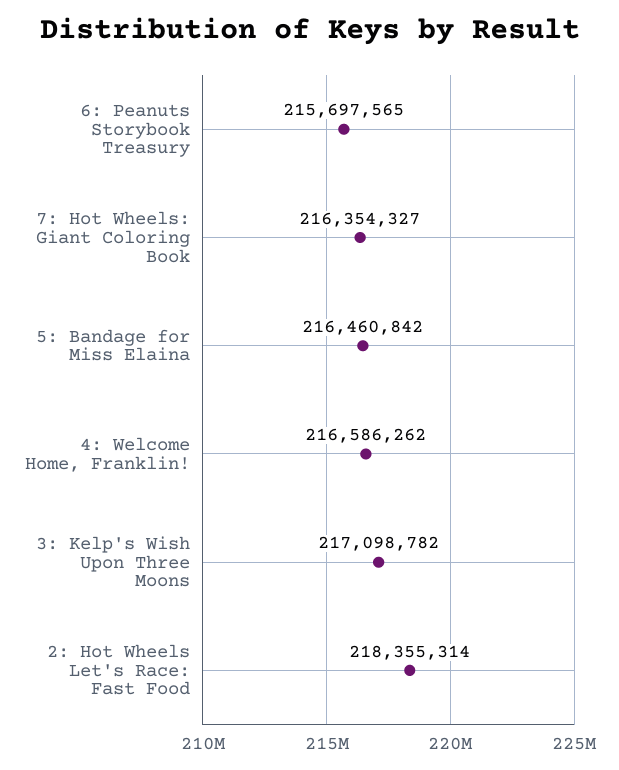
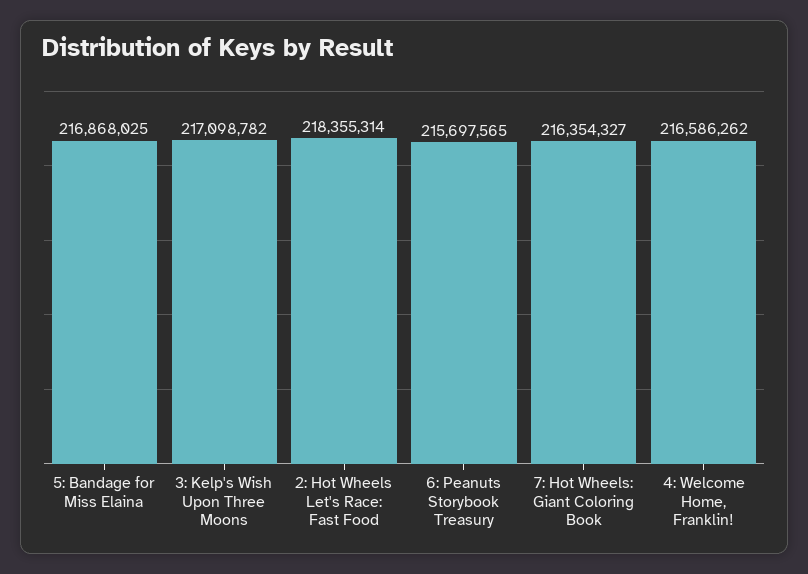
  {
    "6: Peanuts Storybook Treasury": 215697565,
    "7: Hot Wheels: Giant Coloring Book": 216354327,
-   "5: Bandage for Miss Elaina": 216460842,
+   "5: Bandage for Miss Elaina": 216868025,
    "4: Welcome Home, Franklin!": 216586262,
    "3: Kelp's Wish Upon Three Moons": 217098782,
    "2: Hot Wheels Let's Race: Fast Food": 218355314
  }

